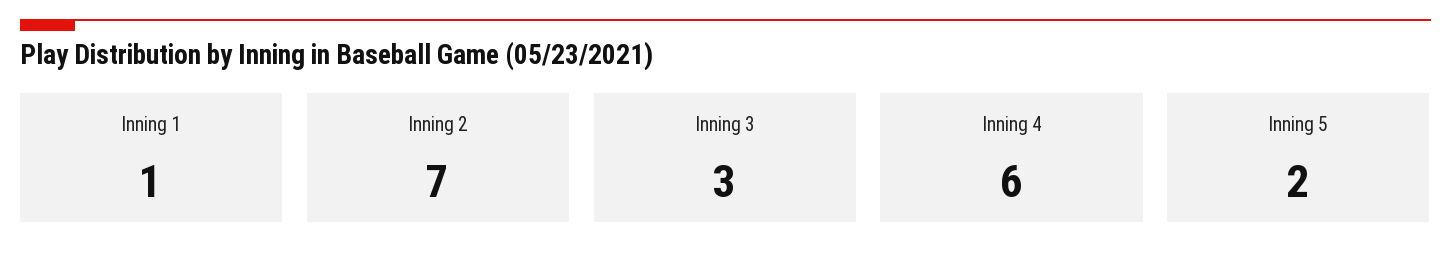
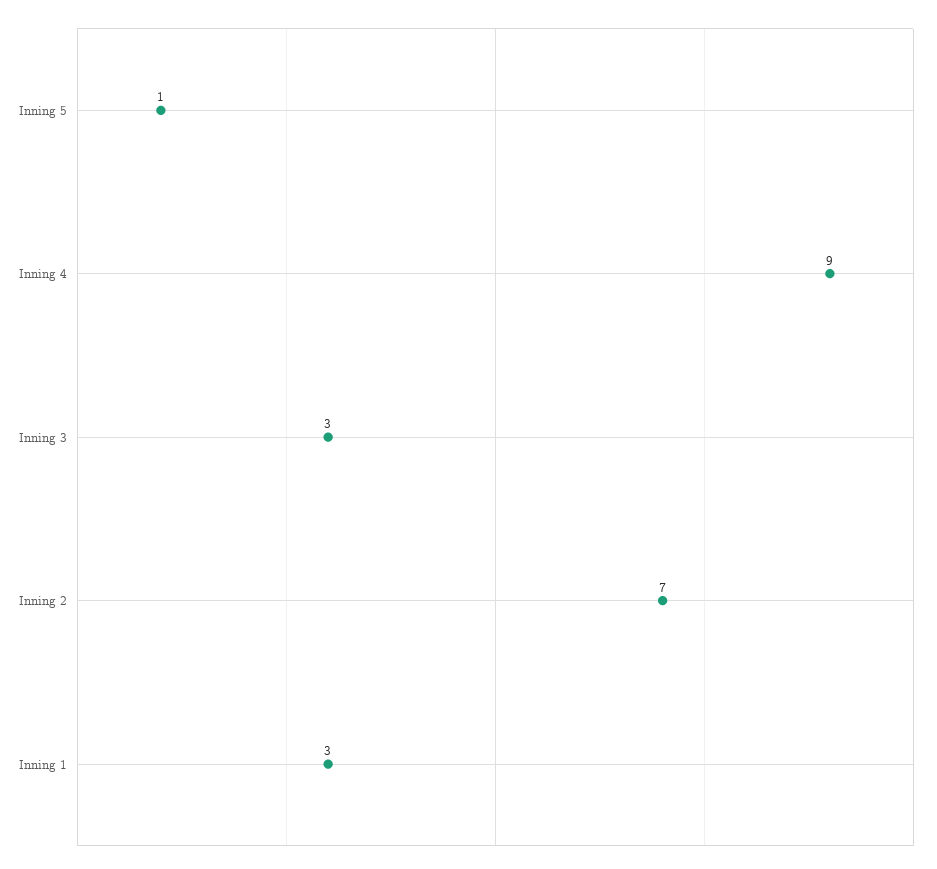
  {
-   "Inning 1": 1,
+   "Inning 1": 3,
    "Inning 2": 7,
    "Inning 3": 3,
-   "Inning 4": 6,
+   "Inning 4": 9,
-   "Inning 5": 2
+   "Inning 5": 1
  }

